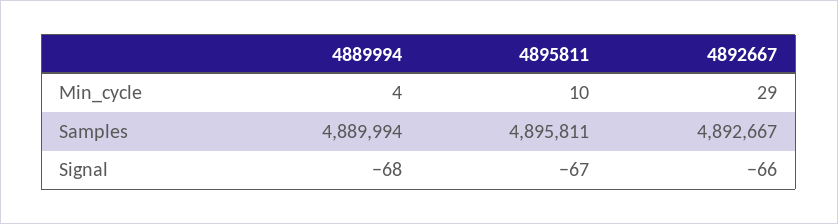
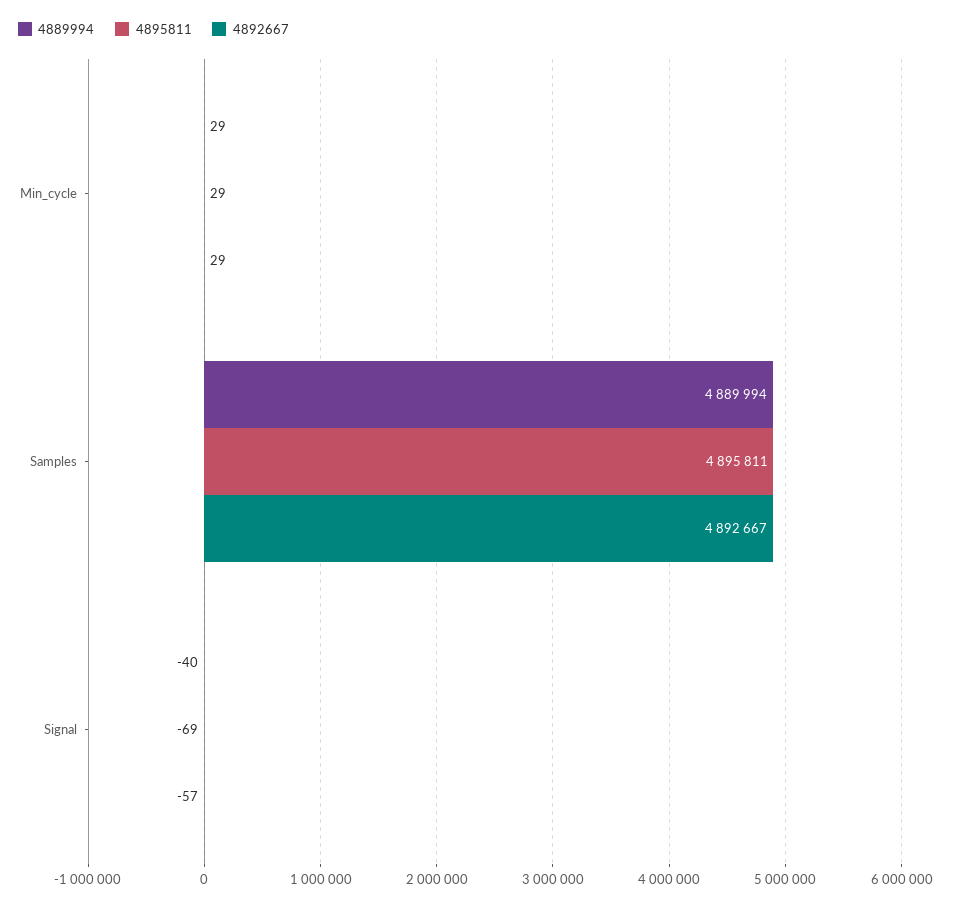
  {
    "4889994": {
-     "Min_cycle": 4,
+     "Min_cycle": 29,
      "Samples": 4889994,
-     "Signal": -68
+     "Signal": -40
    },
    "4895811": {
-     "Min_cycle": 10,
+     "Min_cycle": 29,
      "Samples": 4895811,
-     "Signal": -67
+     "Signal": -69
    },
    "4892667": {
      "Min_cycle": 29,
      "Samples": 4892667,
-     "Signal": -66
+     "Signal": -57
    }
  }

